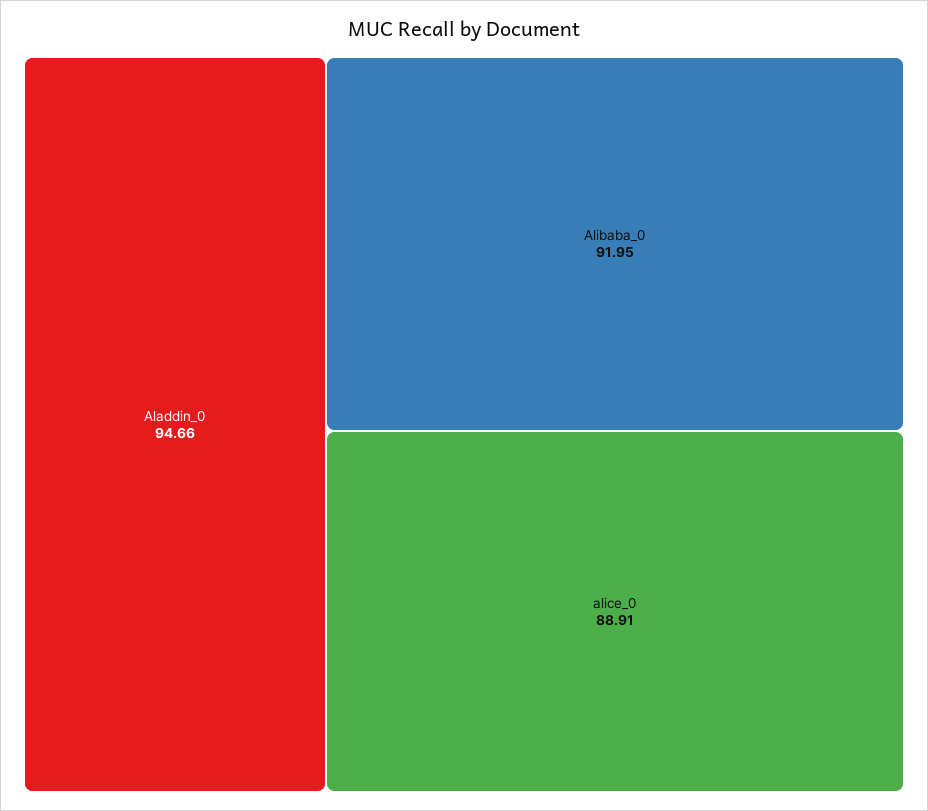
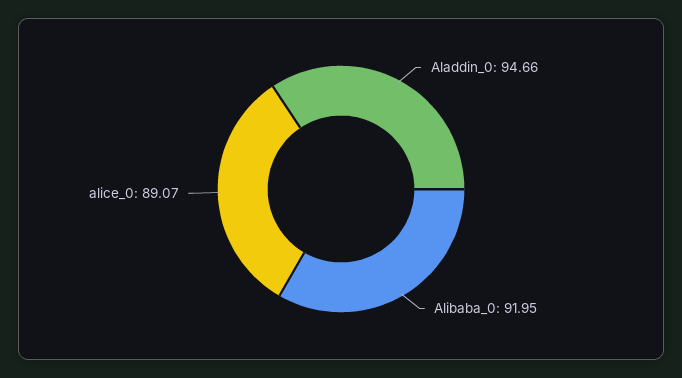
  {
    "Aladdin_0": 94.66,
    "Alibaba_0": 91.95,
-   "alice_0": 88.91
+   "alice_0": 89.07
  }

